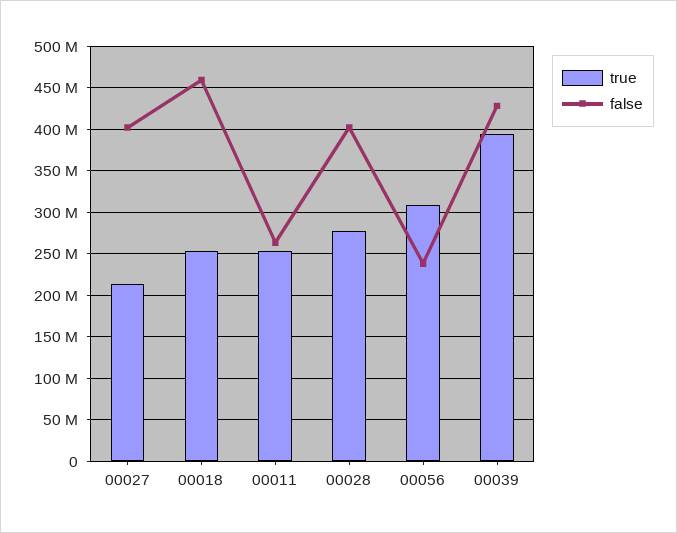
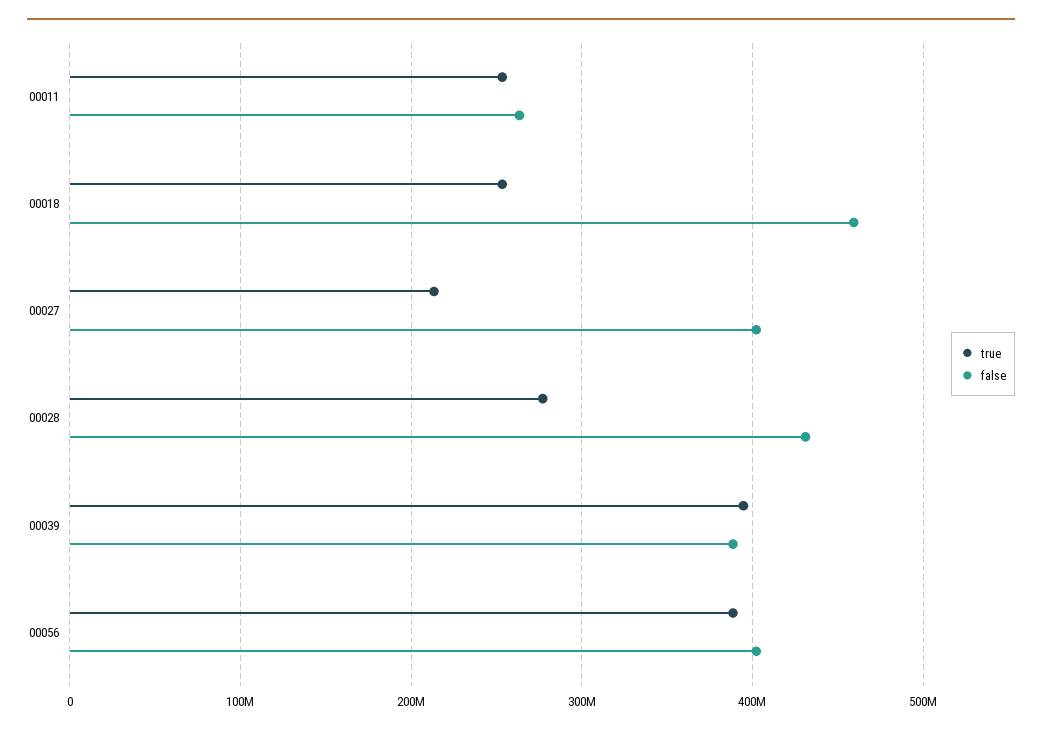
  {
    "true": {
      "00027": 210000000,
      "00018": 250000000,
      "00011": 250000000,
      "00028": 280000000,
-     "00056": 310000000,
+     "00056": 390000000,
      "00039": 390000000
    },
    "false": {
      "00027": 400000000,
      "00018": 460000000,
      "00011": 260000000,
-     "00028": 400000000,
+     "00028": 430000000,
-     "00056": 240000000,
+     "00056": 400000000,
-     "00039": 430000000
+     "00039": 390000000
    }
  }

